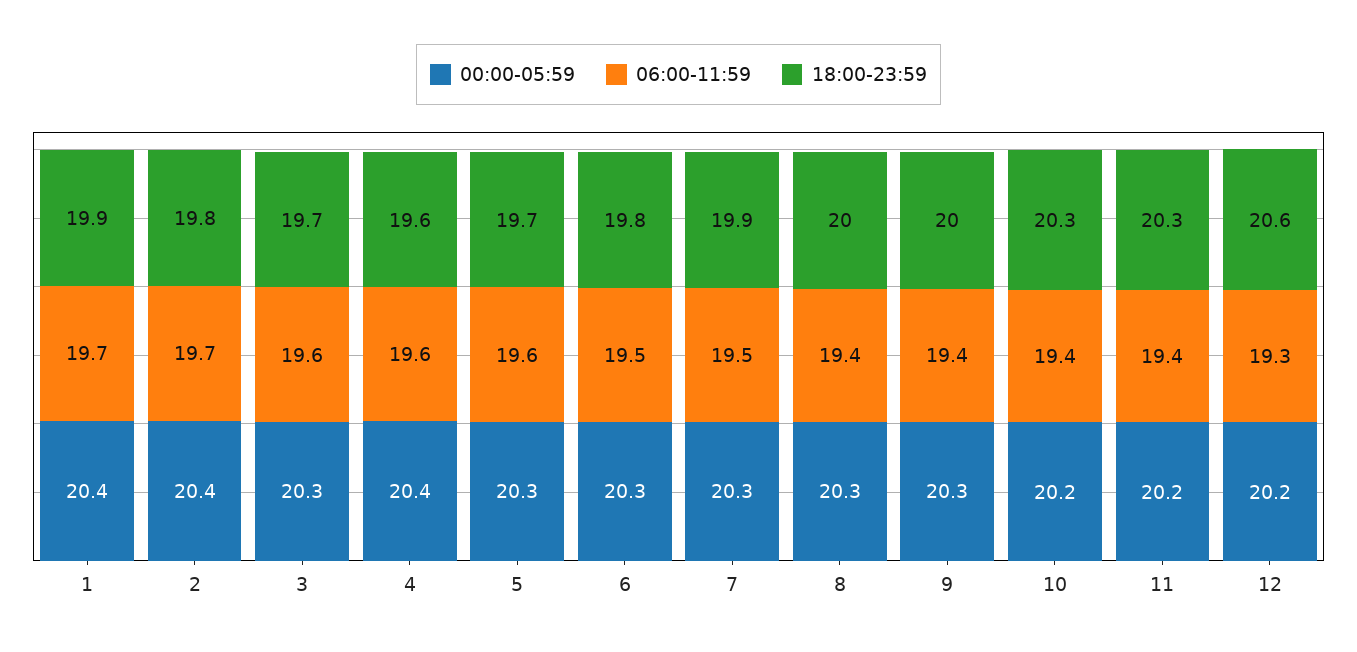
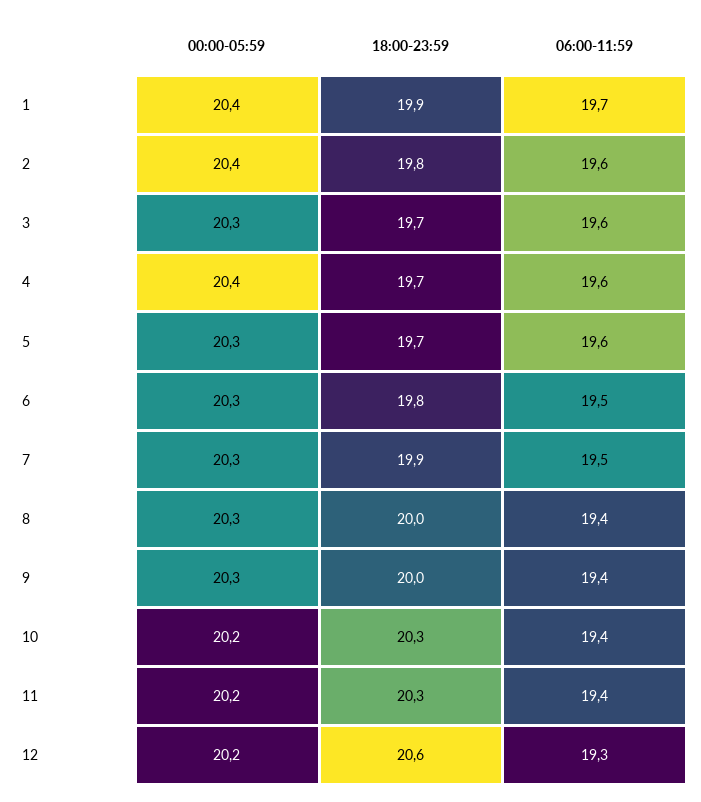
  {
    "00:00-05:59": {
      "1": 20.4,
      "2": 20.4,
      "3": 20.3,
      "4": 20.4,
      "5": 20.3,
      "6": 20.3,
      "7": 20.3,
      "8": 20.3,
      "9": 20.3,
      "10": 20.2,
      "11": 20.2,
      "12": 20.2
    },
    "06:00-11:59": {
      "1": 19.7,
-     "2": 19.7,
+     "2": 19.6,
      "3": 19.6,
      "4": 19.6,
      "5": 19.6,
      "6": 19.5,
      "7": 19.5,
      "8": 19.4,
      "9": 19.4,
      "10": 19.4,
      "11": 19.4,
      "12": 19.3
    },
    "18:00-23:59": {
      "1": 19.9,
      "2": 19.8,
      "3": 19.7,
-     "4": 19.6,
+     "4": 19.7,
      "5": 19.7,
      "6": 19.8,
      "7": 19.9,
      "8": 20,
      "9": 20,
      "10": 20.3,
      "11": 20.3,
      "12": 20.6
    }
  }

